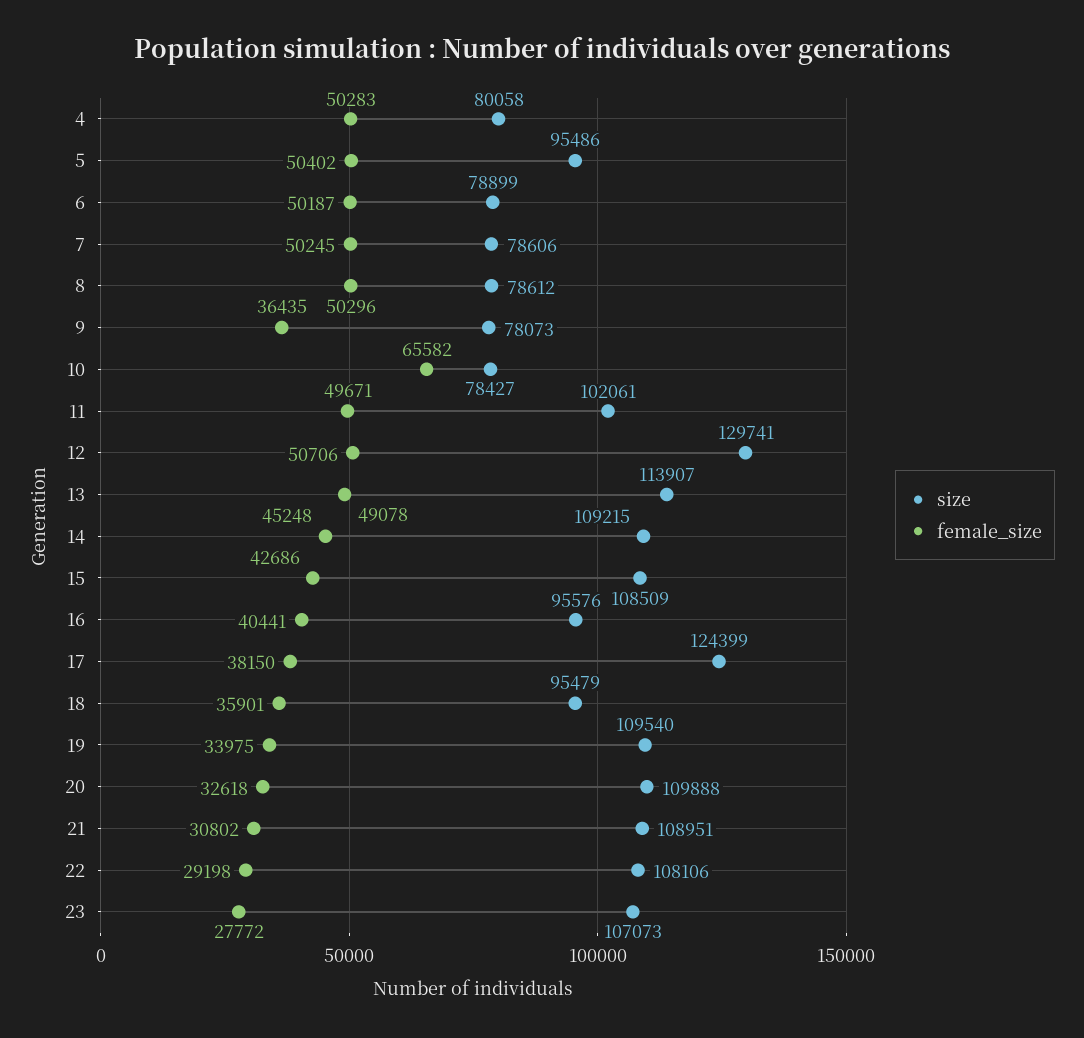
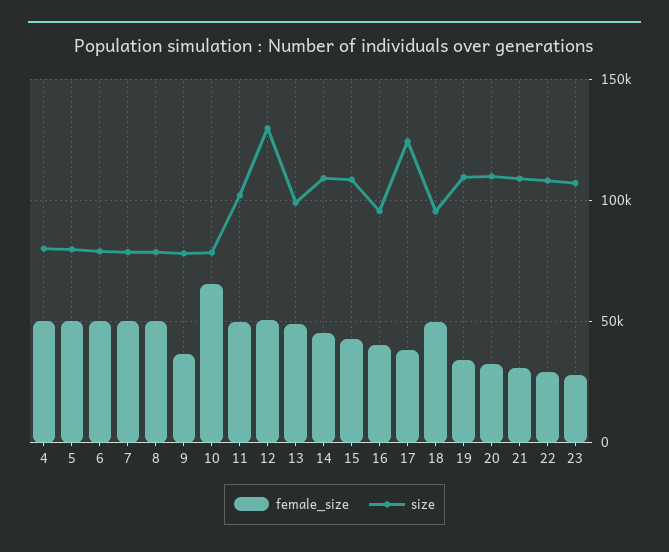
  {
    "size": {
      "4": 80058,
-     "5": 95486,
+     "5": 80000,
      "6": 78899,
      "7": 78606,
      "8": 78612,
      "9": 78073,
      "10": 78427,
      "11": 102061,
      "12": 129741,
-     "13": 113907,
+     "13": 100000,
      "14": 109215,
      "15": 108509,
      "16": 95576,
      "17": 124399,
      "18": 95479,
      "19": 109540,
      "20": 109888,
      "21": 108951,
      "22": 108106,
      "23": 107073
    },
    "female_size": {
      "4": 50283,
      "5": 50402,
      "6": 50187,
      "7": 50245,
      "8": 50296,
      "9": 36435,
      "10": 65582,
      "11": 49671,
      "12": 50706,
      "13": 49078,
      "14": 45248,
      "15": 42686,
      "16": 40441,
      "17": 38150,
-     "18": 35901,
+     "18": 50000,
      "19": 33975,
      "20": 32618,
      "21": 30802,
      "22": 29198,
      "23": 27772
    }
  }

